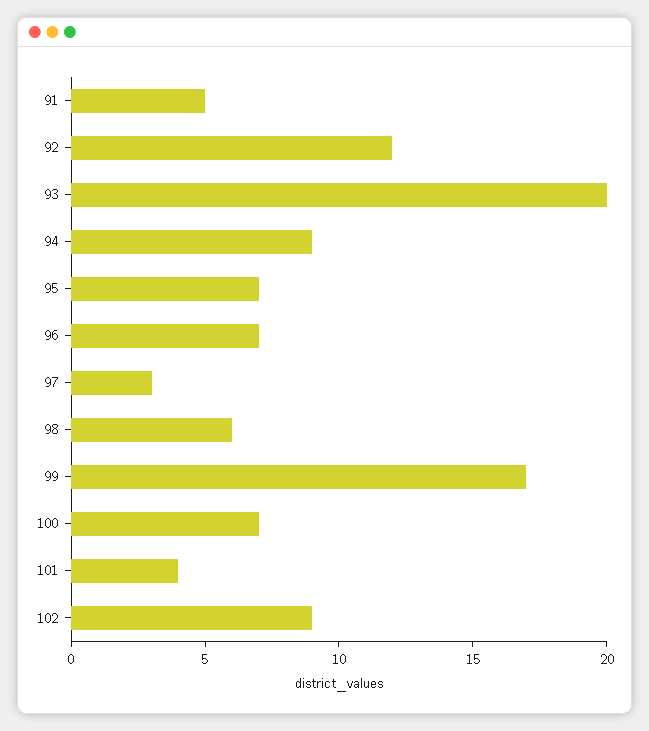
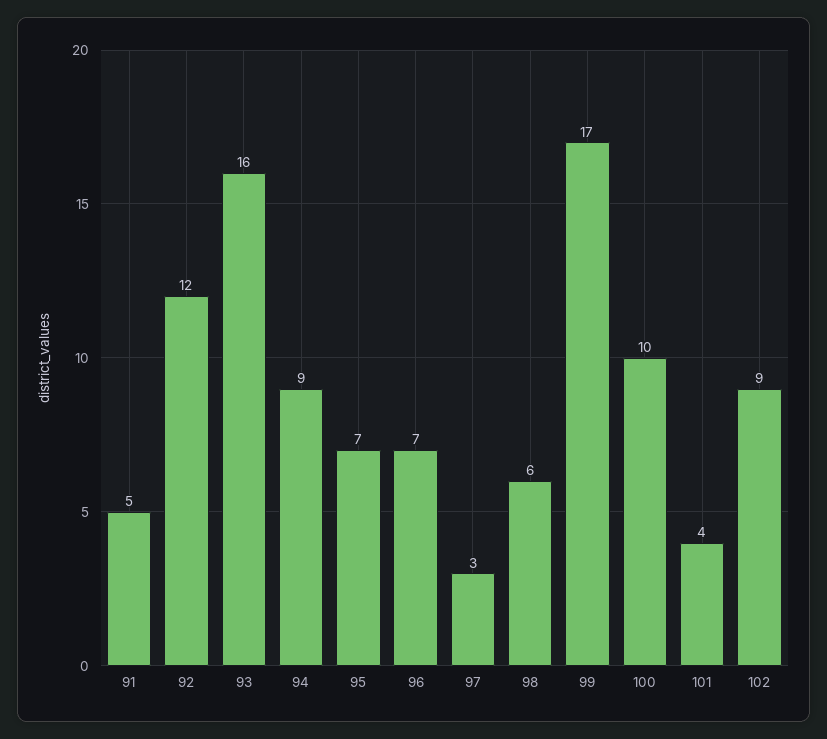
  {
    "91": 5,
    "92": 12,
-   "93": 20,
+   "93": 16,
    "94": 9,
    "95": 7,
    "96": 7,
    "97": 3,
    "98": 6,
    "99": 17,
-   "100": 7,
+   "100": 10,
    "101": 4,
    "102": 9
  }

